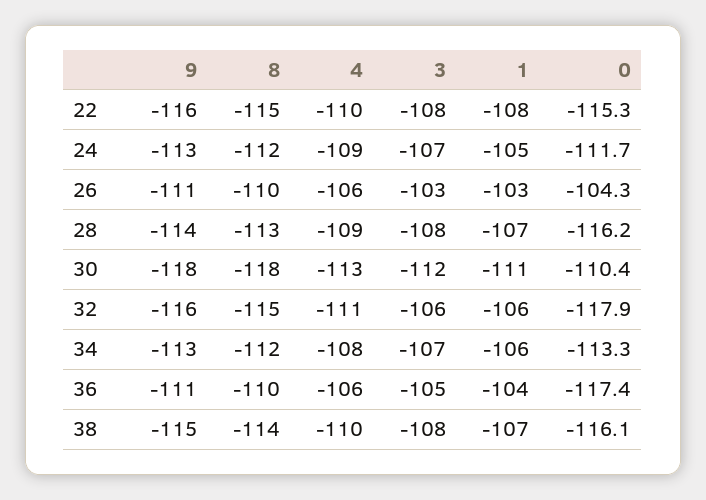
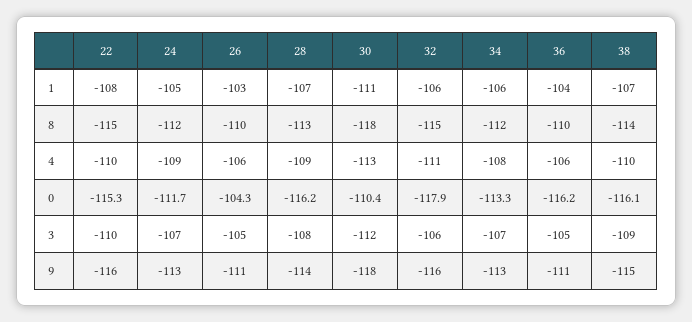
  {
    "9": {
      "22": -116,
      "24": -113,
      "26": -111,
      "28": -114,
      "30": -118,
      "32": -116,
      "34": -113,
      "36": -111,
      "38": -115
    },
    "8": {
      "22": -115,
      "24": -112,
      "26": -110,
      "28": -113,
      "30": -118,
      "32": -115,
      "34": -112,
      "36": -110,
      "38": -114
    },
    "4": {
      "22": -110,
      "24": -109,
      "26": -106,
      "28": -109,
      "30": -113,
      "32": -111,
      "34": -108,
      "36": -106,
      "38": -110
    },
    "3": {
-     "22": -108,
+     "22": -110,
      "24": -107,
-     "26": -103,
+     "26": -105,
      "28": -108,
      "30": -112,
      "32": -106,
      "34": -107,
      "36": -105,
-     "38": -108
+     "38": -109
    },
    "1": {
      "22": -108,
      "24": -105,
      "26": -103,
      "28": -107,
      "30": -111,
      "32": -106,
      "34": -106,
      "36": -104,
      "38": -107
    },
    "0": {
      "22": -115.3,
      "24": -111.7,
      "26": -104.3,
      "28": -116.2,
      "30": -110.4,
      "32": -117.9,
      "34": -113.3,
-     "36": -117.4,
+     "36": -116.2,
      "38": -116.1
    }
  }

